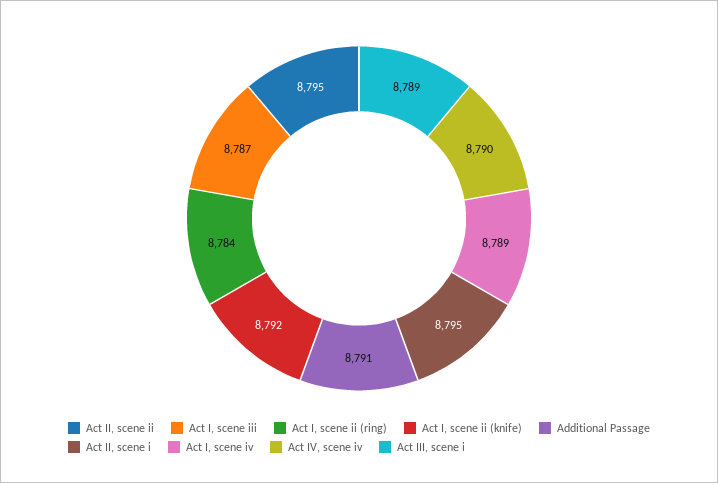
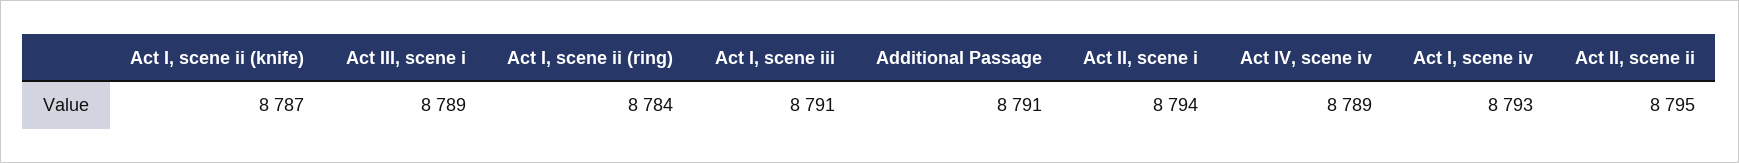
  {
    "Act II, scene ii": 8795,
-   "Act I, scene iii": 8787,
+   "Act I, scene iii": 8791,
    "Act I, scene ii (ring)": 8784,
-   "Act I, scene ii (knife)": 8792,
+   "Act I, scene ii (knife)": 8787,
    "Additional Passage": 8791,
-   "Act II, scene i": 8795,
+   "Act II, scene i": 8794,
-   "Act I, scene iv": 8789,
+   "Act I, scene iv": 8793,
-   "Act IV, scene iv": 8790,
+   "Act IV, scene iv": 8789,
    "Act III, scene i": 8789
  }

